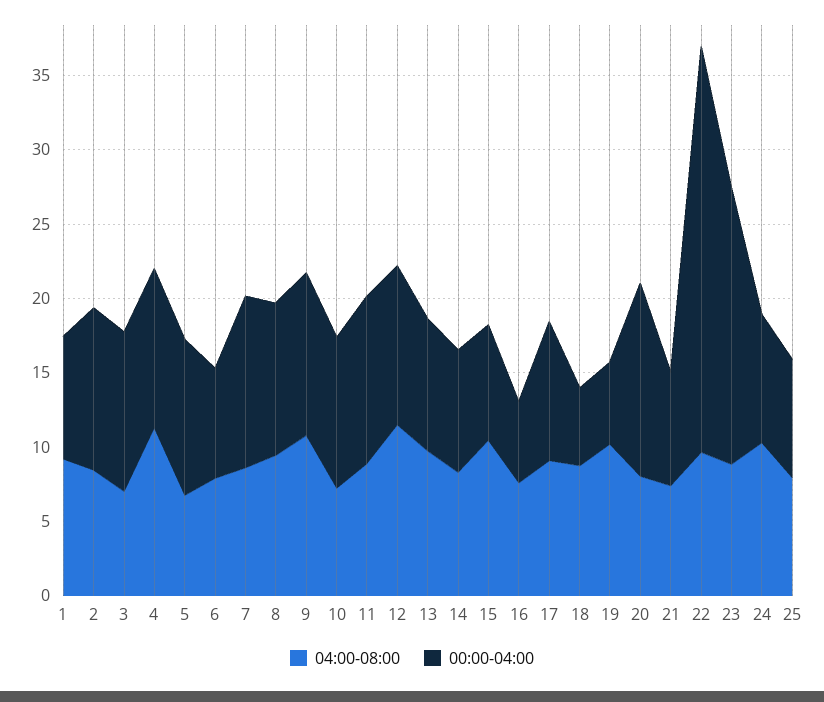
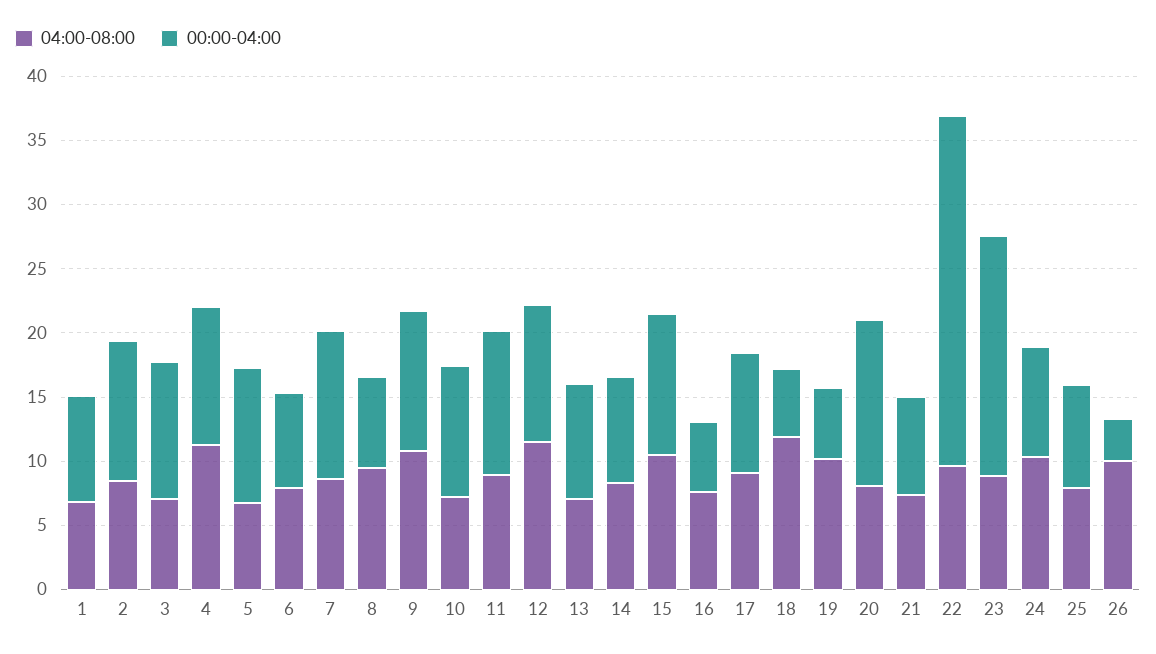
  {
    "04:00-08:00": {
-     "1": 9,
+     "1": 7,
      "2": 8,
      "3": 7,
      "4": 11,
      "5": 7,
      "6": 8,
      "7": 9,
      "8": 9,
      "9": 11,
      "10": 7,
      "11": 9,
      "12": 12,
-     "13": 10,
+     "13": 7,
      "14": 8,
      "15": 10,
      "16": 8,
      "17": 9,
-     "18": 9,
+     "18": 12,
      "19": 10,
      "20": 8,
      "21": 7,
      "22": 10,
      "23": 9,
      "24": 10,
-     "25": 8
+     "25": 8,
+     "26": 10
    },
    "00:00-04:00": {
      "1": 8,
      "2": 11,
      "3": 11,
      "4": 11,
      "5": 11,
      "6": 7,
      "7": 12,
-     "8": 10,
+     "8": 7,
      "9": 11,
      "10": 10,
      "11": 11,
      "12": 11,
      "13": 9,
      "14": 8,
-     "15": 8,
+     "15": 11,
      "16": 5,
      "17": 9,
      "18": 5,
      "19": 6,
      "20": 13,
      "21": 8,
      "22": 27,
      "23": 19,
      "24": 9,
-     "25": 8
+     "25": 8,
+     "26": 3
    }
  }

